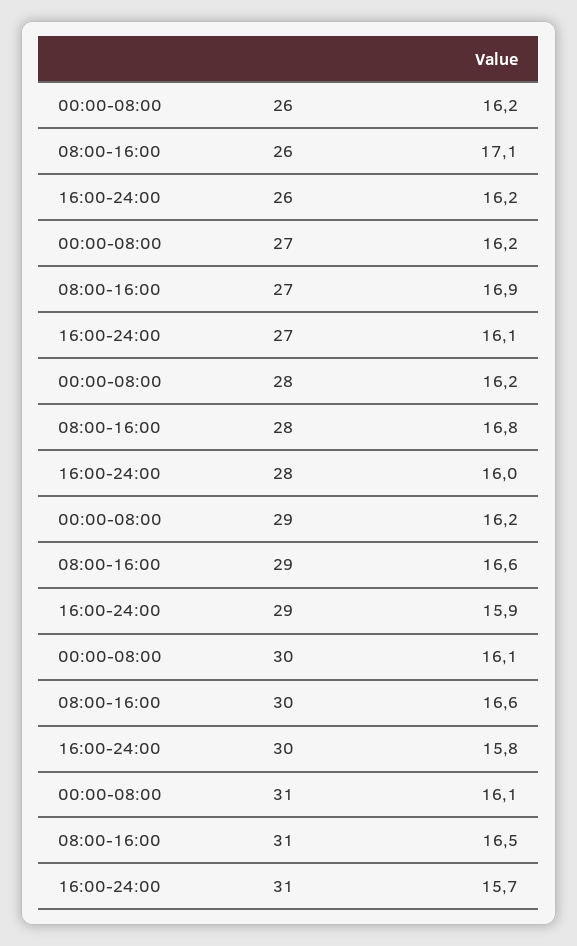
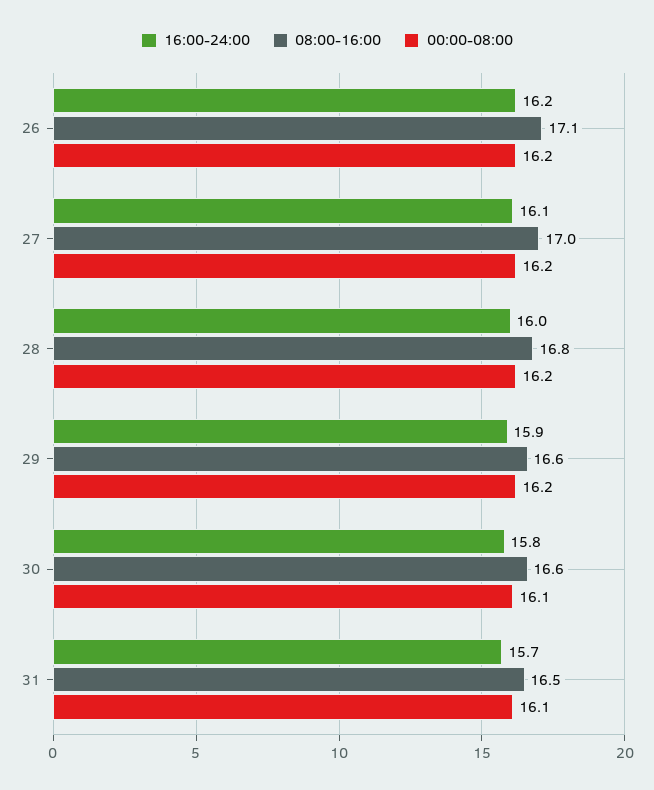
  {
    "00:00-08:00": {
      "26": 16.2,
      "27": 16.2,
      "28": 16.2,
      "29": 16.2,
      "30": 16.1,
      "31": 16.1
    },
    "08:00-16:00": {
      "26": 17.1,
-     "27": 16.9,
+     "27": 17,
      "28": 16.8,
      "29": 16.6,
      "30": 16.6,
      "31": 16.5
    },
    "16:00-24:00": {
      "26": 16.2,
      "27": 16.1,
      "28": 16,
      "29": 15.9,
      "30": 15.8,
      "31": 15.7
    }
  }

